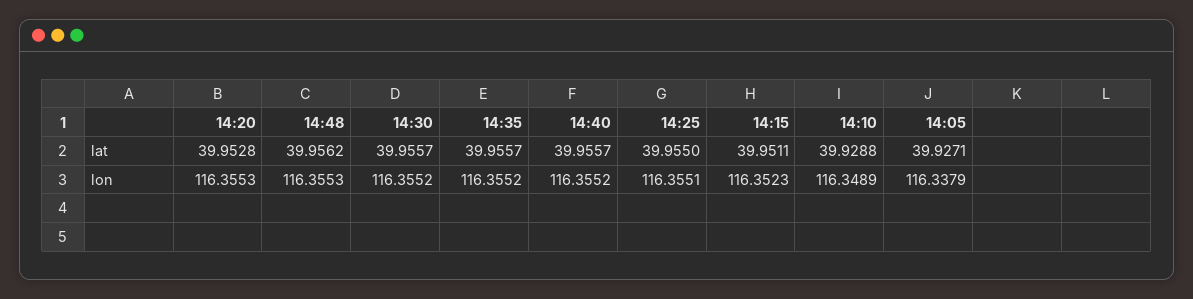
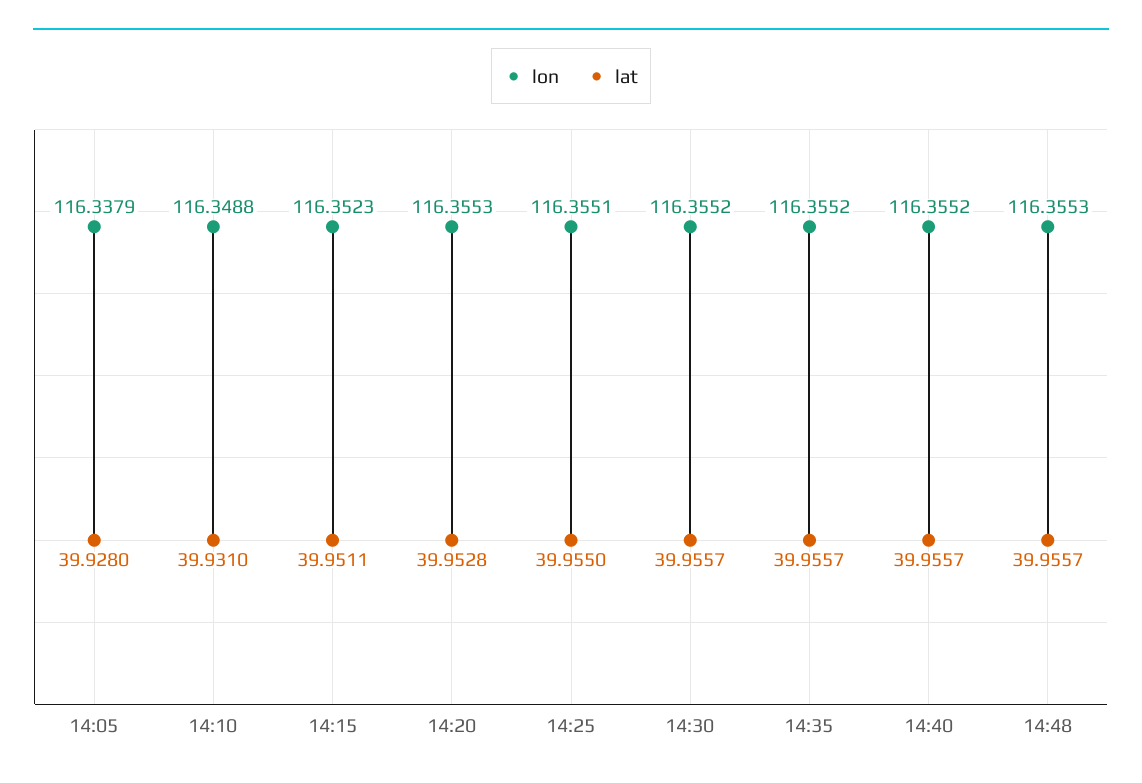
  {
    "lat": {
      "14:20": 39.9528,
-     "14:48": 39.9562,
+     "14:48": 39.9557,
      "14:30": 39.9557,
      "14:35": 39.9557,
      "14:40": 39.9557,
      "14:25": 39.955,
      "14:15": 39.9511,
-     "14:10": 39.9288,
+     "14:10": 39.931,
-     "14:05": 39.9271
+     "14:05": 39.928
    },
    "lon": {
      "14:20": 116.3553,
      "14:48": 116.3553,
      "14:30": 116.3552,
      "14:35": 116.3552,
      "14:40": 116.3552,
      "14:25": 116.3551,
      "14:15": 116.3523,
-     "14:10": 116.3489,
+     "14:10": 116.3488,
      "14:05": 116.3379
    }
  }

